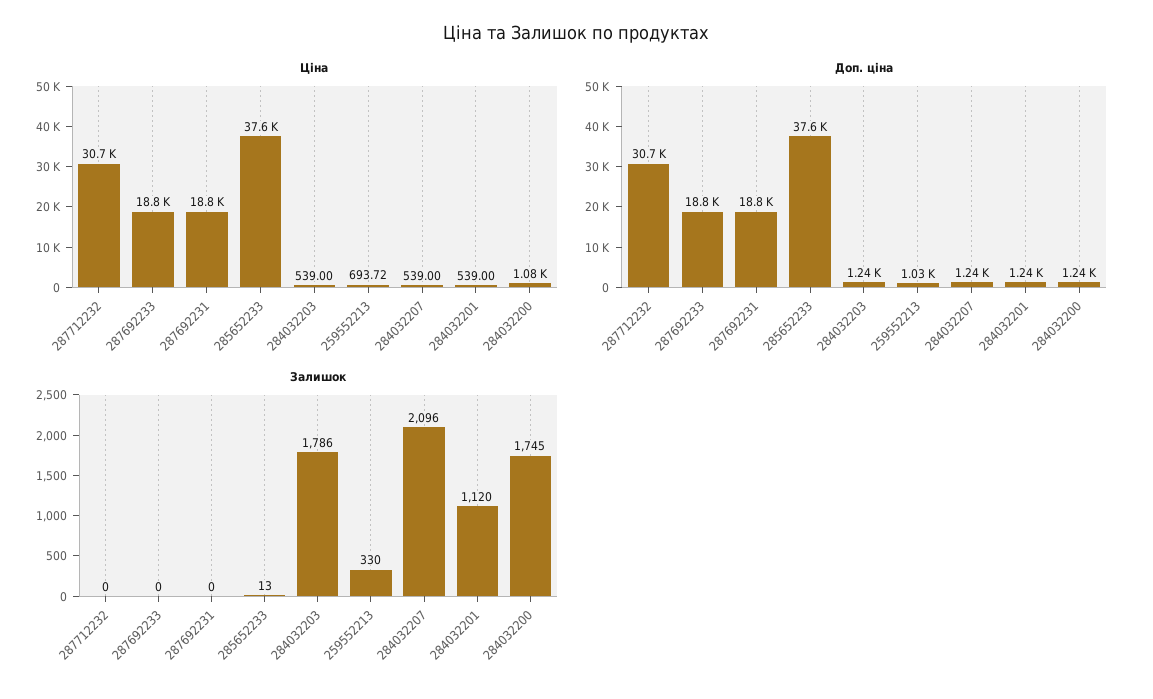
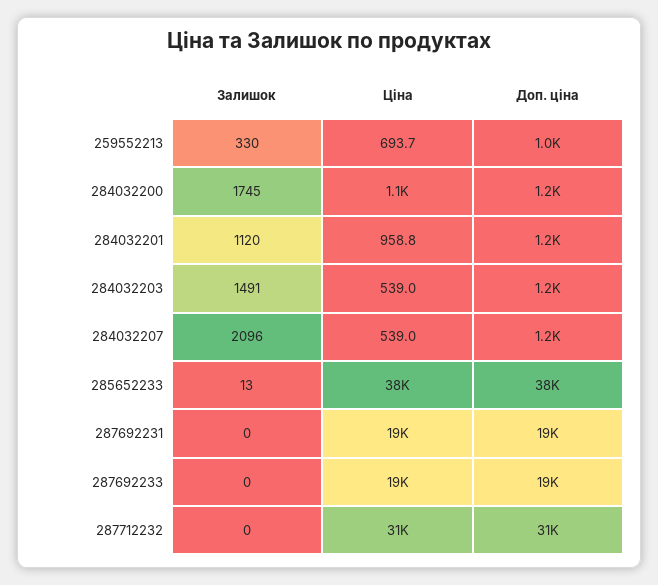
  {
    "Ціна": {
      "287712232": 30700,
      "287692233": 18800,
      "287692231": 18800,
      "285652233": 37600,
      "284032203": 539,
      "259552213": 693.72,
      "284032207": 539,
-     "284032201": 539,
+     "284032201": 958.8,
      "284032200": 1080
    },
    "Доп. ціна": {
      "287712232": 30700,
      "287692233": 18800,
      "287692231": 18800,
      "285652233": 37600,
      "284032203": 1240,
      "259552213": 1030,
      "284032207": 1240,
      "284032201": 1240,
      "284032200": 1240
    },
    "Залишок": {
      "287712232": 0,
      "287692233": 0,
      "287692231": 0,
      "285652233": 13,
-     "284032203": 1786,
+     "284032203": 1491,
      "259552213": 330,
      "284032207": 2096,
      "284032201": 1120,
      "284032200": 1745
    }
  }

